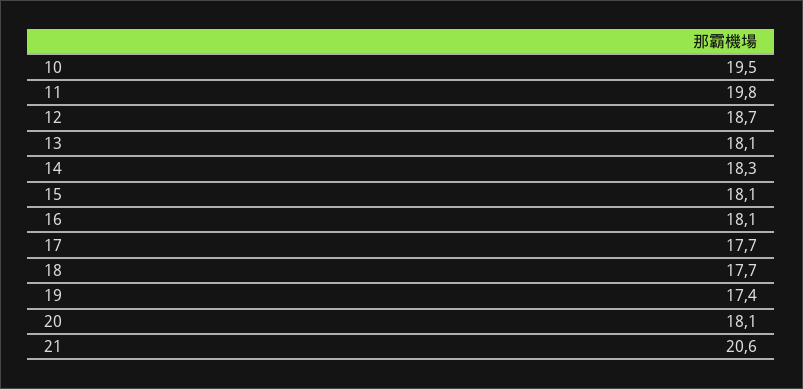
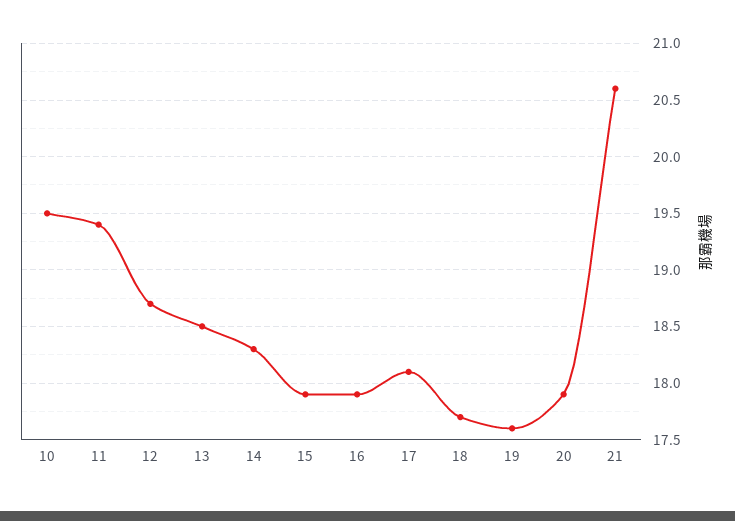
  {
    "10": 19.5,
-   "11": 19.8,
+   "11": 19.4,
    "12": 18.7,
-   "13": 18.1,
+   "13": 18.5,
    "14": 18.3,
-   "15": 18.1,
+   "15": 17.9,
-   "16": 18.1,
+   "16": 17.9,
-   "17": 17.7,
+   "17": 18.1,
    "18": 17.7,
-   "19": 17.4,
+   "19": 17.6,
-   "20": 18.1,
+   "20": 17.9,
    "21": 20.6
  }

